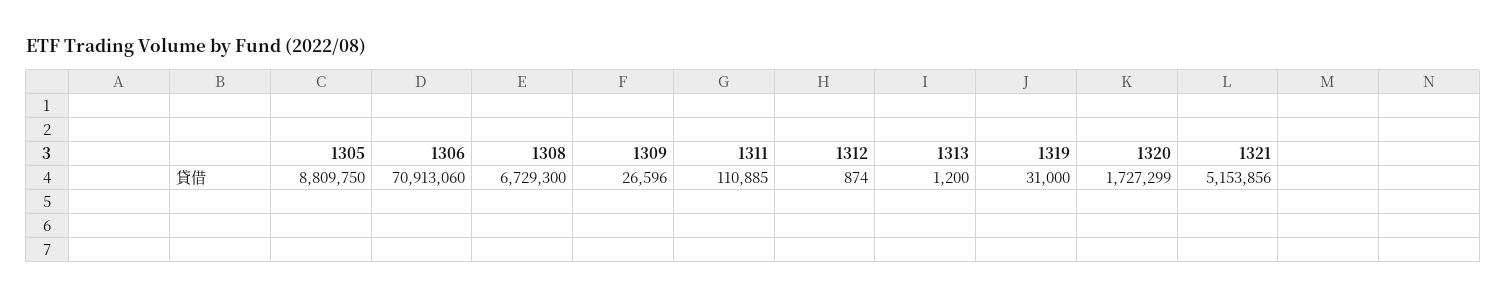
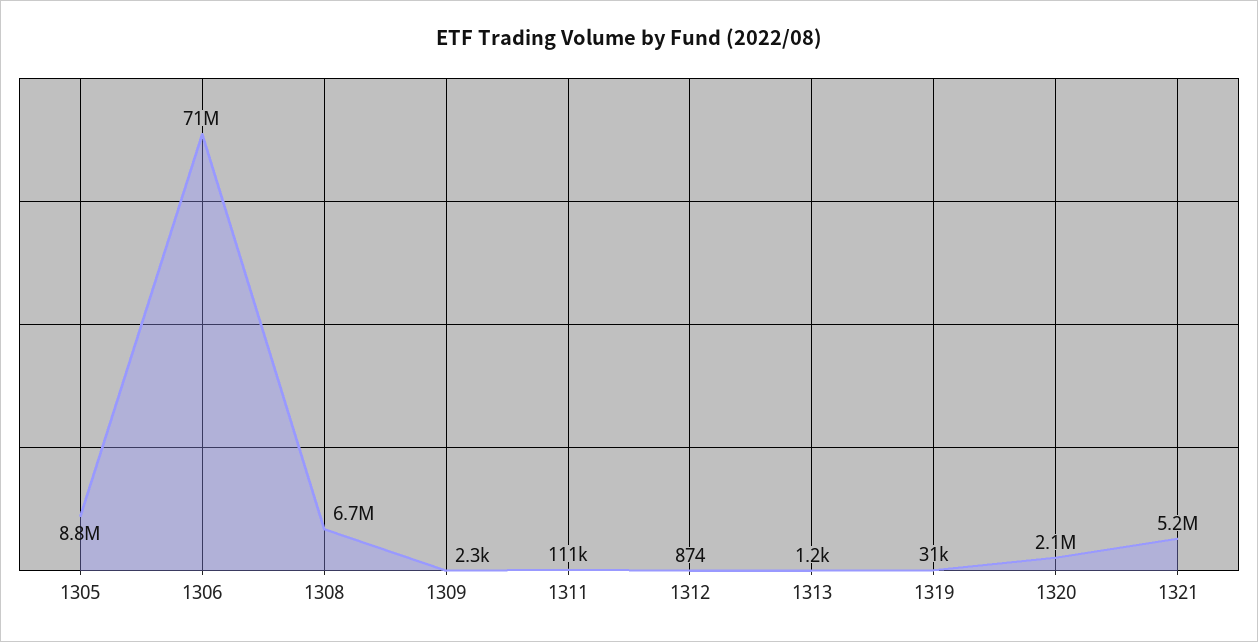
  {
    "1305": 8809750,
    "1306": 70913060,
    "1308": 6729300,
-   "1309": 26596,
+   "1309": 2300,
    "1311": 110885,
    "1312": 874,
    "1313": 1200,
    "1319": 31000,
-   "1320": 1727299,
+   "1320": 2100000,
    "1321": 5153856
  }

